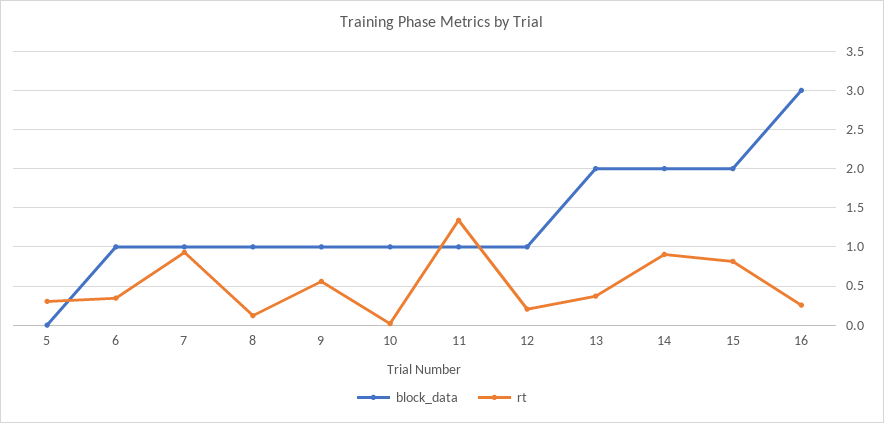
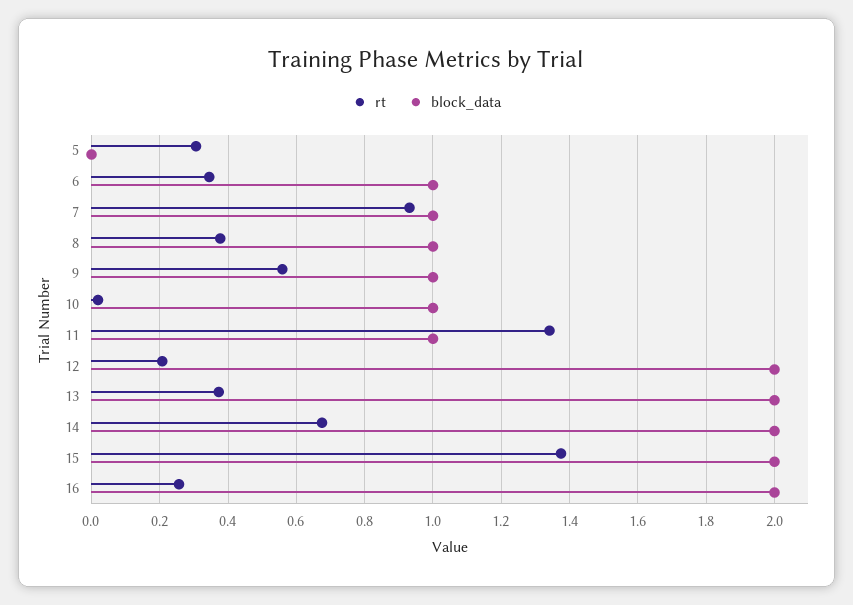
  {
    "block_data": {
      "5": 0,
      "6": 1,
      "7": 1,
      "8": 1,
      "9": 1,
      "10": 1,
      "11": 1,
-     "12": 1,
+     "12": 2,
      "13": 2,
      "14": 2,
      "15": 2,
-     "16": 3
+     "16": 2
    },
    "rt": {
      "5": 0.3,
      "6": 0.34,
      "7": 0.94,
-     "8": 0.1,
+     "8": 0.38,
      "9": 0.56,
      "10": 0.02,
      "11": 1.34,
      "12": 0.2,
      "13": 0.38,
-     "14": 0.9,
+     "14": 0.68,
-     "15": 0.8,
+     "15": 1.38,
      "16": 0.26
    }
  }

